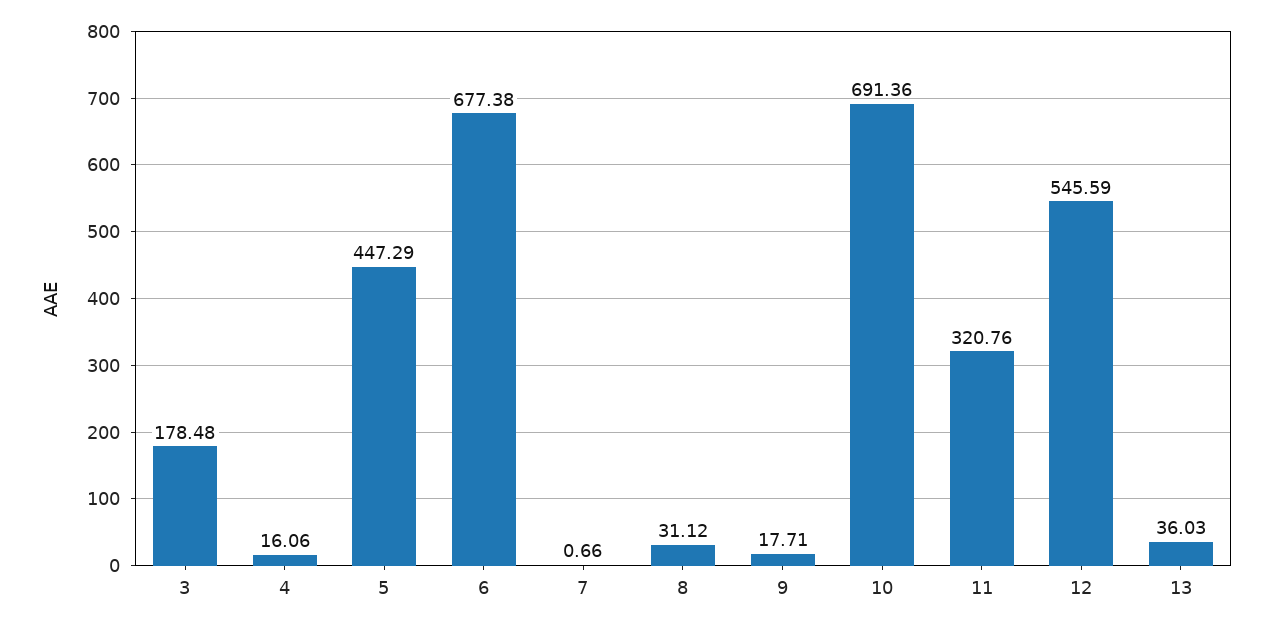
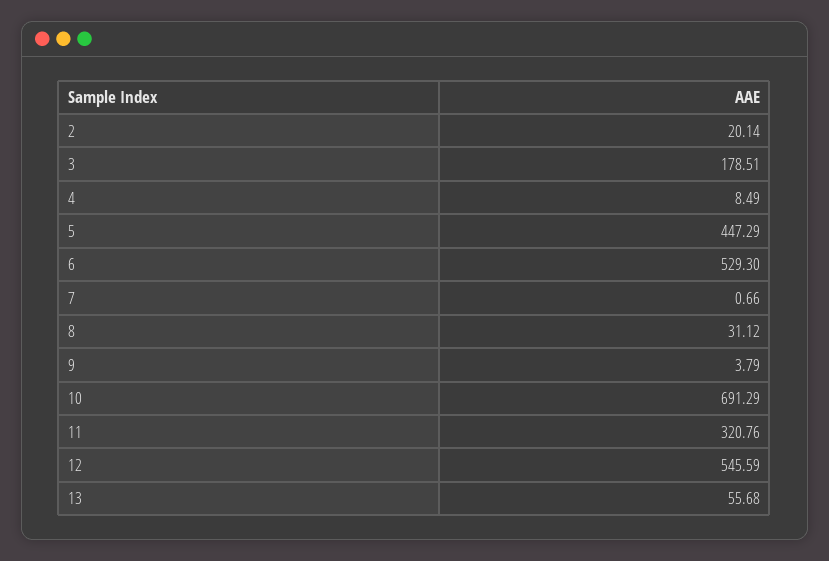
  {
-   "3": 178.48,
+   "3": 178.51,
-   "4": 16.06,
+   "4": 8.49,
    "5": 447.29,
-   "6": 677.38,
+   "6": 529.3,
    "7": 0.66,
    "8": 31.12,
-   "9": 17.71,
+   "9": 3.79,
-   "10": 691.36,
+   "10": 691.29,
    "11": 320.76,
    "12": 545.59,
-   "13": 36.03
+   "13": 55.68,
+   "2": 20.14
  }

